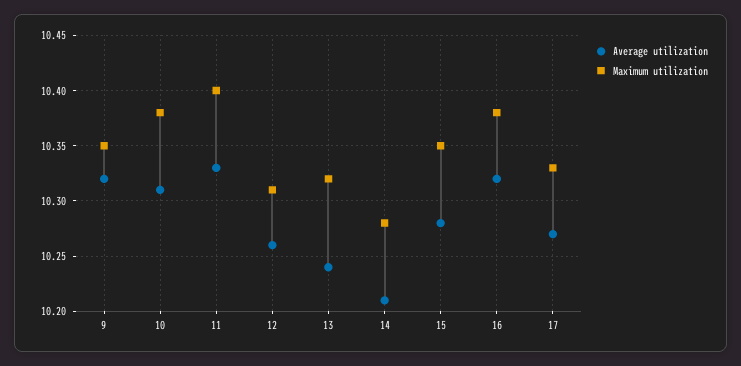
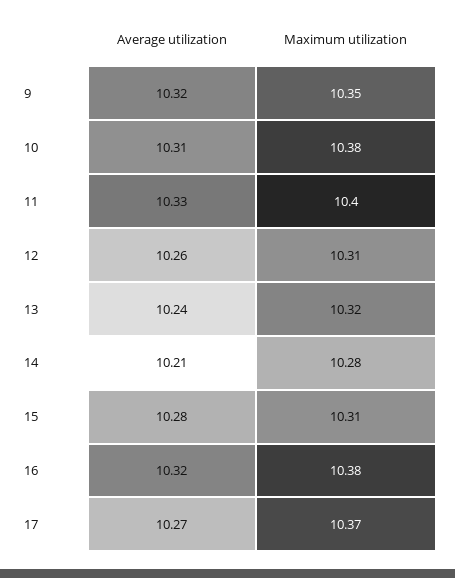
  {
    "Average utilization": {
      "9": 10.32,
      "10": 10.31,
      "11": 10.33,
      "12": 10.26,
      "13": 10.24,
      "14": 10.21,
      "15": 10.28,
      "16": 10.32,
      "17": 10.27
    },
    "Maximum utilization": {
      "9": 10.35,
      "10": 10.38,
      "11": 10.4,
      "12": 10.31,
      "13": 10.32,
      "14": 10.28,
-     "15": 10.35,
+     "15": 10.31,
      "16": 10.38,
-     "17": 10.33
+     "17": 10.37
    }
  }

